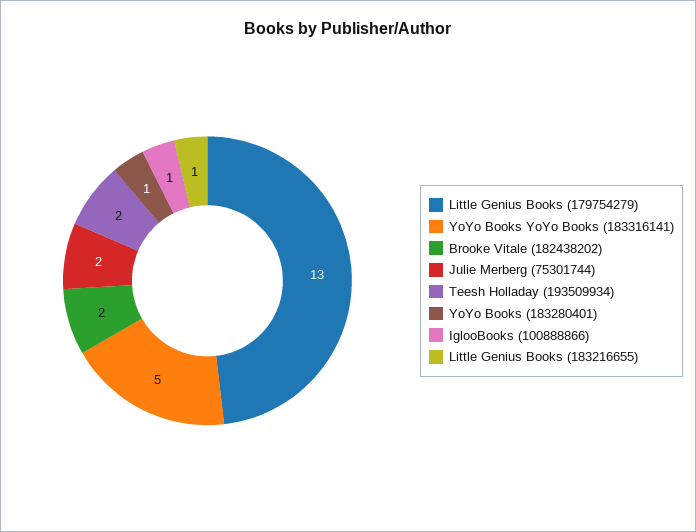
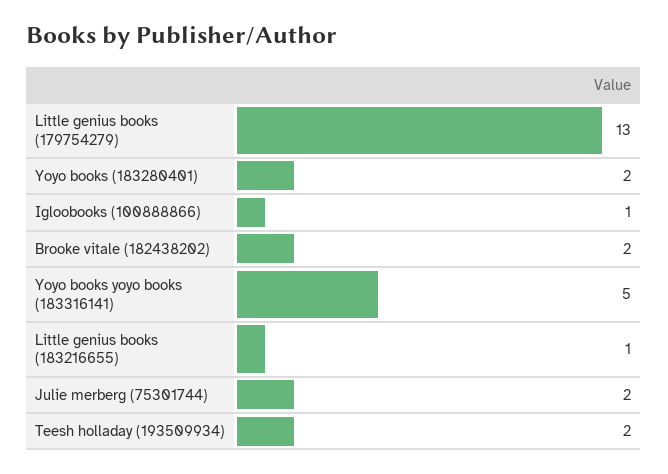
  {
    "Little Genius Books (179754279)": 13,
    "YoYo Books YoYo Books (183316141)": 5,
    "Brooke Vitale (182438202)": 2,
    "Julie Merberg (75301744)": 2,
    "Teesh Holladay (193509934)": 2,
-   "YoYo Books (183280401)": 1,
+   "YoYo Books (183280401)": 2,
    "IglooBooks (100888866)": 1,
    "Little Genius Books (183216655)": 1
  }

